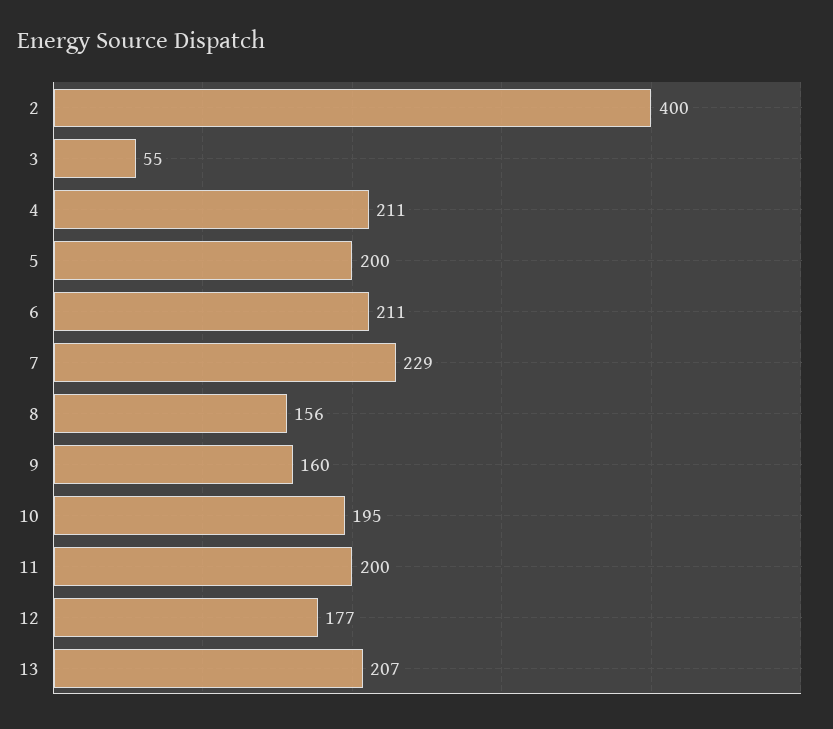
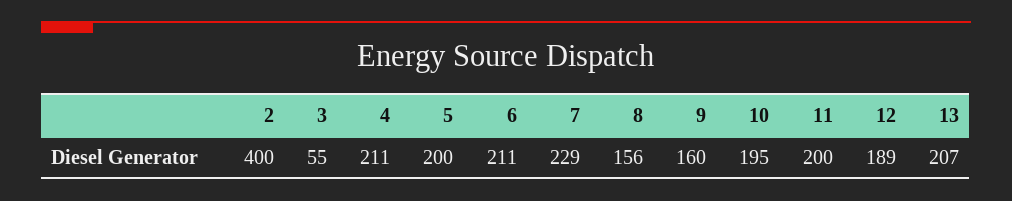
  {
    "2": 400,
    "3": 55,
    "4": 211,
    "5": 200,
    "6": 211,
    "7": 229,
    "8": 156,
    "9": 160,
    "10": 195,
    "11": 200,
-   "12": 177,
+   "12": 189,
    "13": 207
  }

